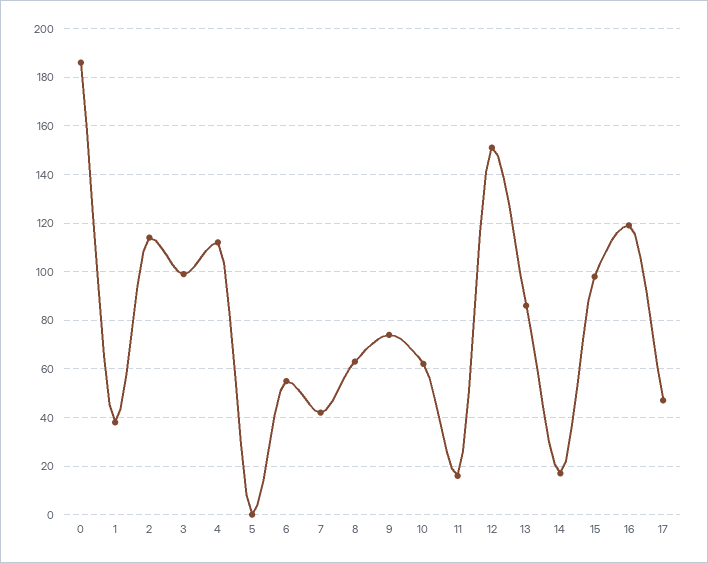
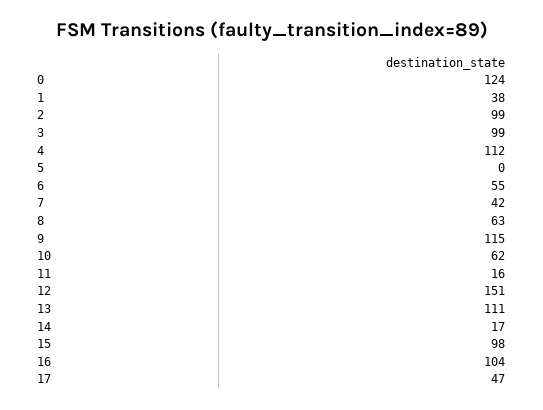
  {
-   "0": 185,
+   "0": 124,
    "1": 38,
-   "2": 115,
+   "2": 99,
    "3": 99,
    "4": 112,
    "5": 0,
    "6": 55,
    "7": 42,
    "8": 63,
-   "9": 75,
+   "9": 115,
    "10": 62,
    "11": 16,
    "12": 151,
-   "13": 85,
+   "13": 111,
    "14": 17,
    "15": 98,
-   "16": 120,
+   "16": 104,
    "17": 47
  }

